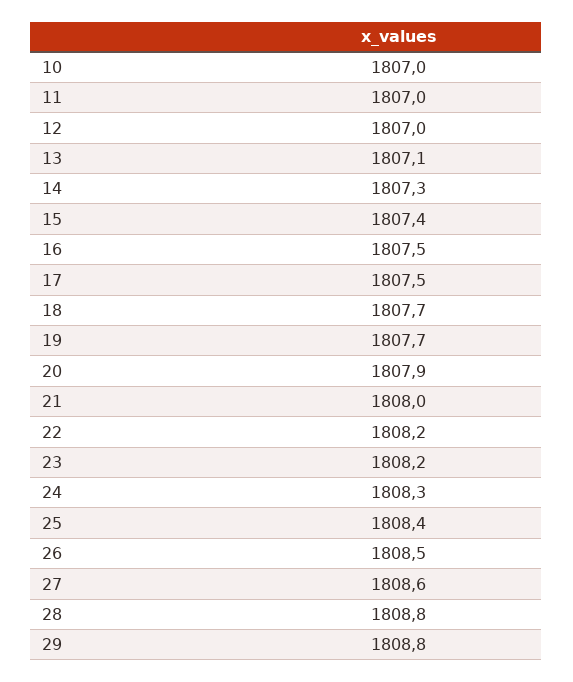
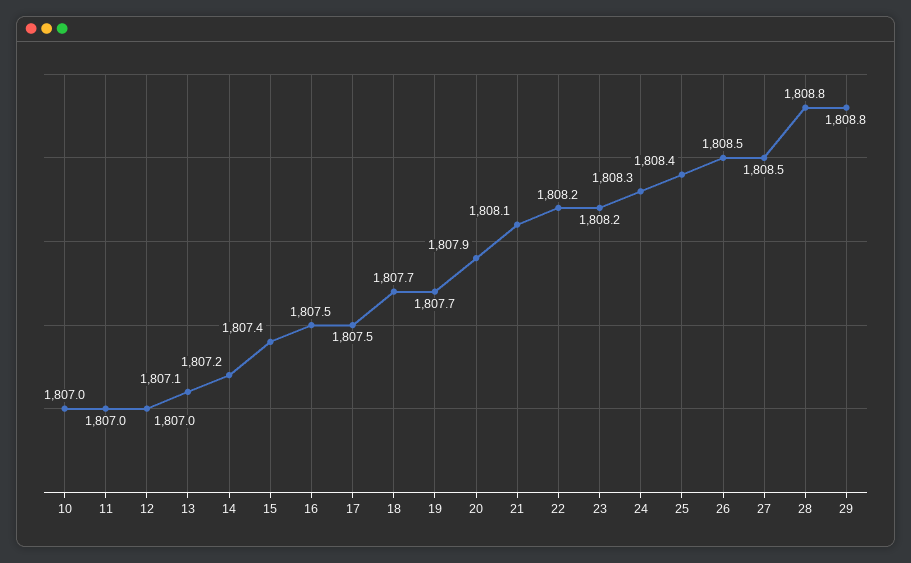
  {
    "10": 1807,
    "11": 1807,
    "12": 1807,
    "13": 1807.1,
-   "14": 1807.3,
+   "14": 1807.2,
    "15": 1807.4,
    "16": 1807.5,
    "17": 1807.5,
    "18": 1807.7,
    "19": 1807.7,
    "20": 1807.9,
-   "21": 1808,
+   "21": 1808.1,
    "22": 1808.2,
    "23": 1808.2,
    "24": 1808.3,
    "25": 1808.4,
    "26": 1808.5,
-   "27": 1808.6,
+   "27": 1808.5,
    "28": 1808.8,
    "29": 1808.8
  }

